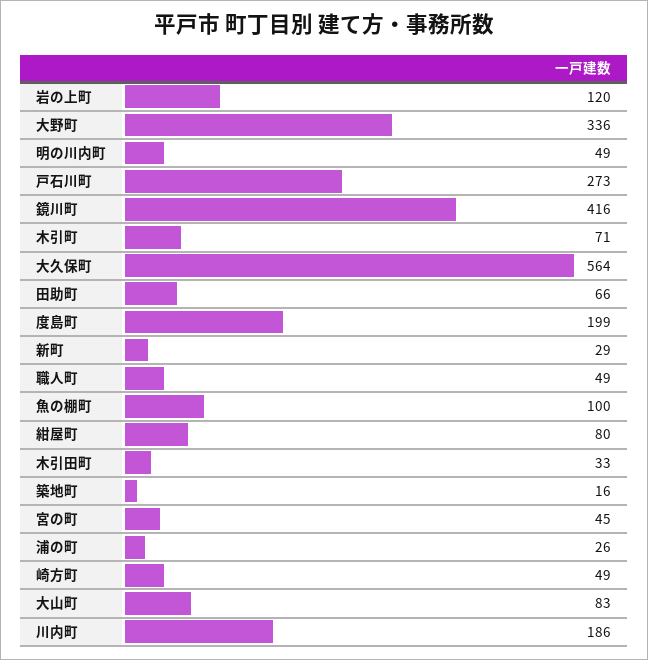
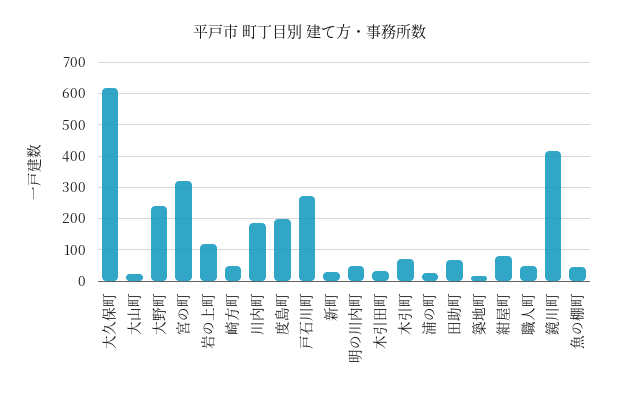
  {
    "岩の上町": 120,
-   "大野町": 336,
+   "大野町": 240,
    "明の川内町": 49,
    "戸石川町": 273,
    "鏡川町": 416,
    "木引町": 71,
-   "大久保町": 564,
+   "大久保町": 620,
    "田助町": 66,
    "度島町": 199,
    "新町": 29,
    "職人町": 49,
-   "魚の棚町": 100,
+   "魚の棚町": 40,
    "紺屋町": 80,
    "木引田町": 33,
    "築地町": 16,
-   "宮の町": 45,
+   "宮の町": 320,
    "浦の町": 26,
    "崎方町": 49,
-   "大山町": 83,
+   "大山町": 20,
    "川内町": 186
  }

